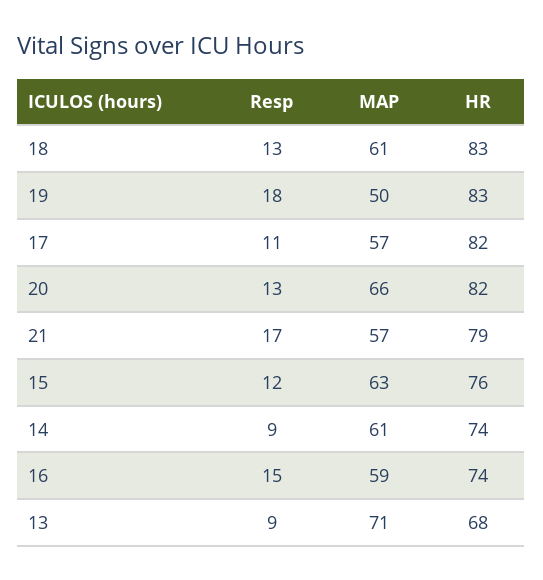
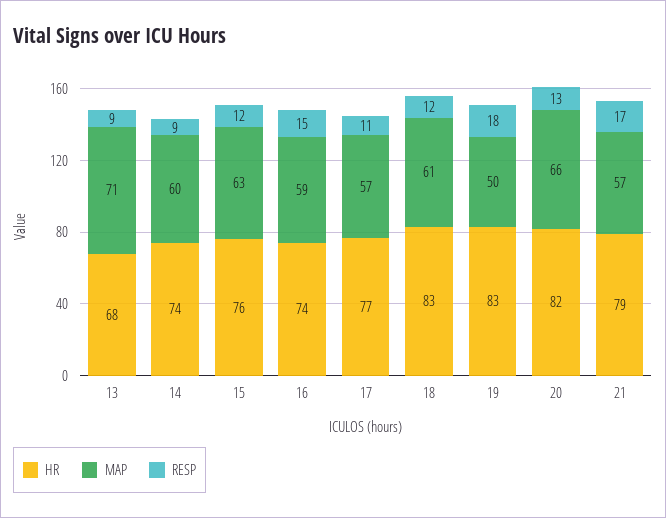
  {
    "Resp": {
-     "18": 13,
+     "18": 12,
      "19": 18,
      "17": 11,
      "20": 13,
      "21": 17,
      "15": 12,
      "14": 9,
      "16": 15,
      "13": 9
    },
    "MAP": {
      "18": 61,
      "19": 50,
      "17": 57,
      "20": 66,
      "21": 57,
      "15": 63,
-     "14": 61,
+     "14": 60,
      "16": 59,
      "13": 71
    },
    "HR": {
      "18": 83,
      "19": 83,
-     "17": 82,
+     "17": 77,
      "20": 82,
      "21": 79,
      "15": 76,
      "14": 74,
      "16": 74,
      "13": 68
    }
  }

